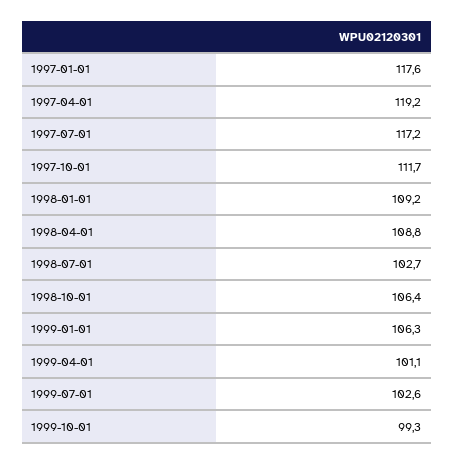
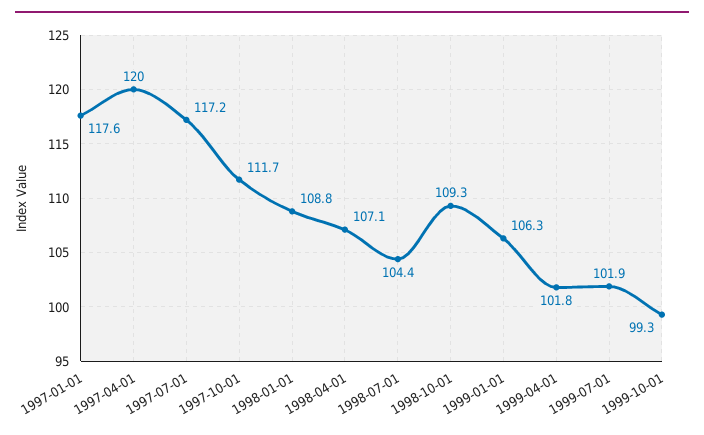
  {
    "1997-01-01": 117.6,
-   "1997-04-01": 119.2,
+   "1997-04-01": 120,
    "1997-07-01": 117.2,
    "1997-10-01": 111.7,
-   "1998-01-01": 109.2,
+   "1998-01-01": 108.8,
-   "1998-04-01": 108.8,
+   "1998-04-01": 107.1,
-   "1998-07-01": 102.7,
+   "1998-07-01": 104.4,
-   "1998-10-01": 106.4,
+   "1998-10-01": 109.3,
    "1999-01-01": 106.3,
-   "1999-04-01": 101.1,
+   "1999-04-01": 101.8,
-   "1999-07-01": 102.6,
+   "1999-07-01": 101.9,
    "1999-10-01": 99.3
  }

